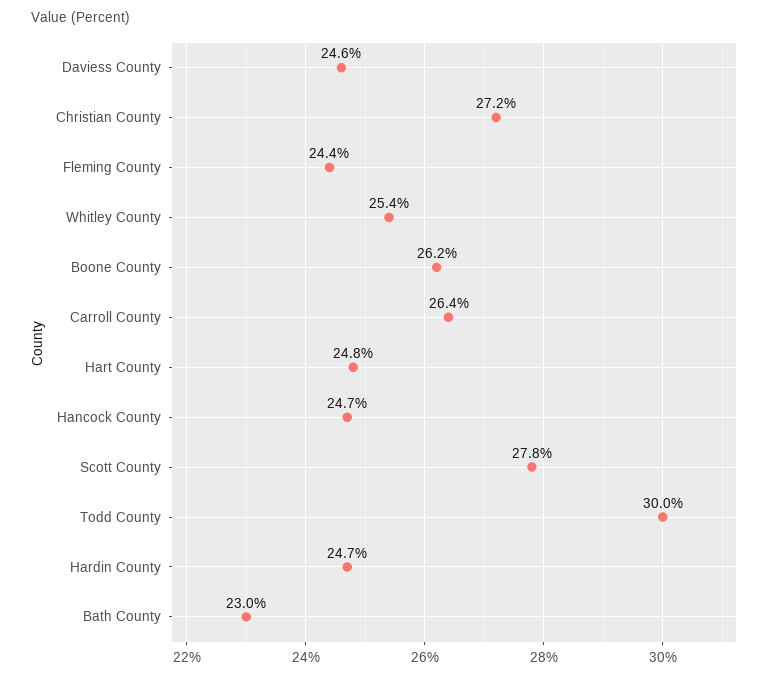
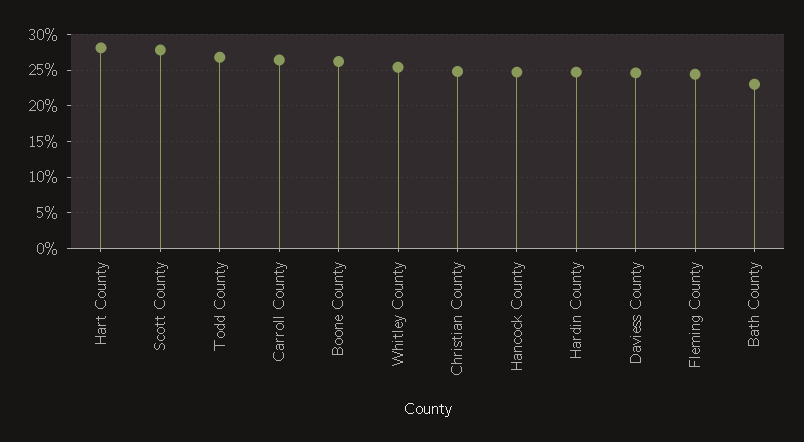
  {
    "Daviess County": 24.6,
-   "Christian County": 27.2,
+   "Christian County": 25,
    "Fleming County": 24.4,
    "Whitley County": 25.4,
    "Boone County": 26.2,
    "Carroll County": 26.4,
-   "Hart County": 24.8,
+   "Hart County": 28,
    "Hancock County": 24.7,
    "Scott County": 27.8,
-   "Todd County": 30,
+   "Todd County": 27,
    "Hardin County": 24.7,
    "Bath County": 23
  }

